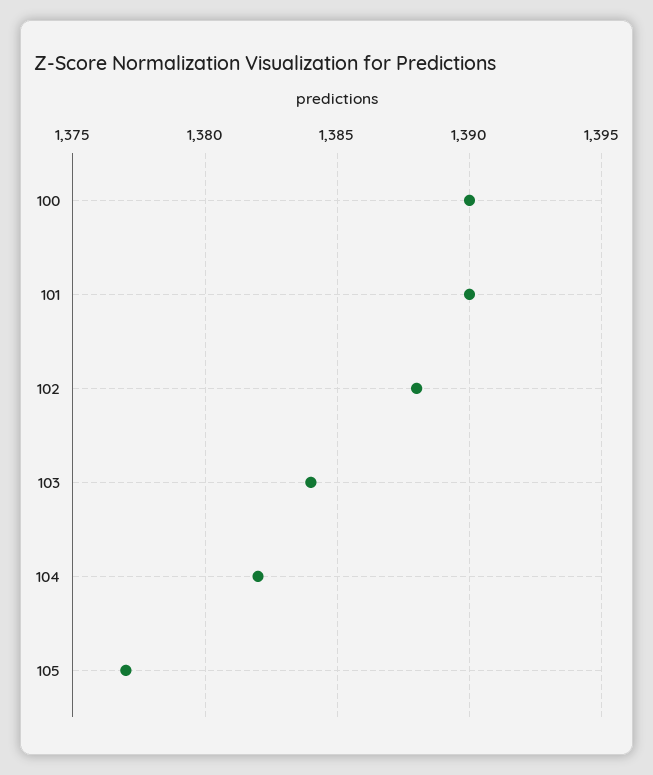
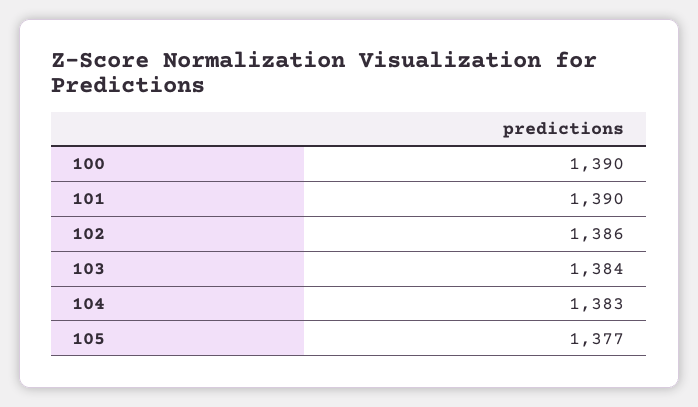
  {
    "100": 1390,
    "101": 1390,
-   "102": 1388,
+   "102": 1386,
    "103": 1384,
-   "104": 1382,
+   "104": 1383,
    "105": 1377
  }

